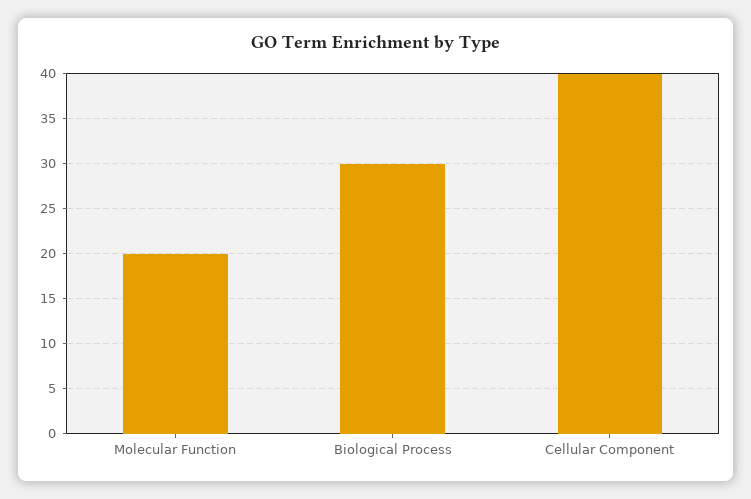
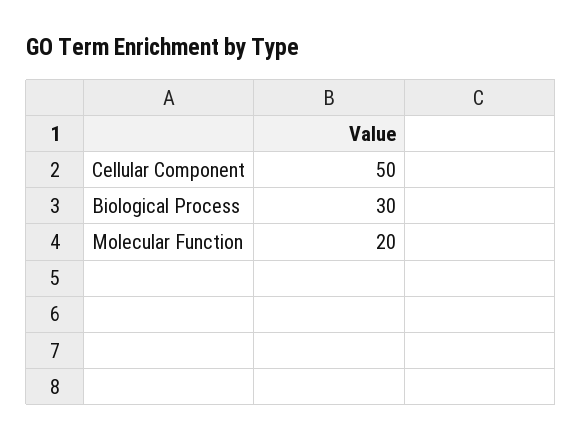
  {
    "Molecular Function": 20,
    "Biological Process": 30,
-   "Cellular Component": 40
+   "Cellular Component": 50
  }

